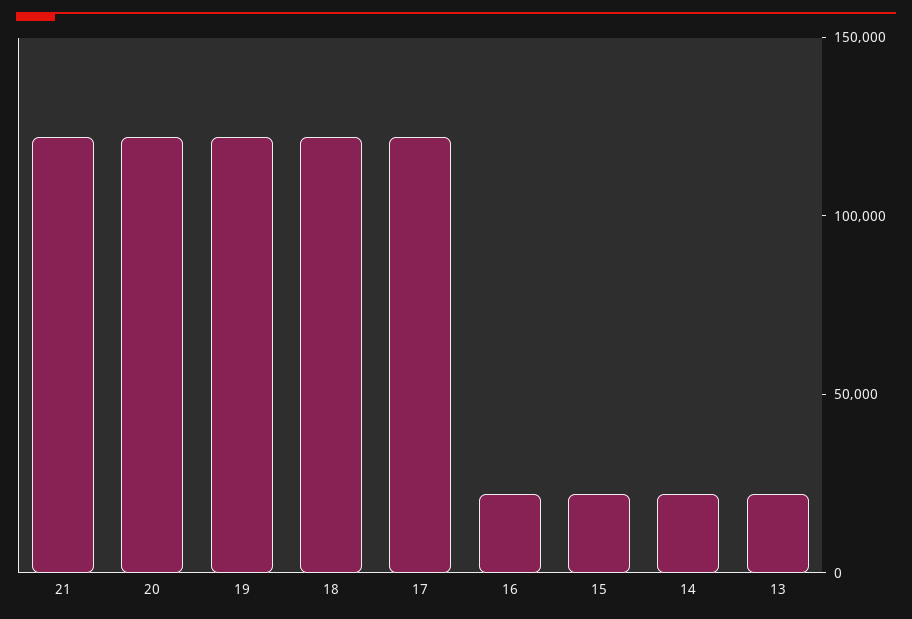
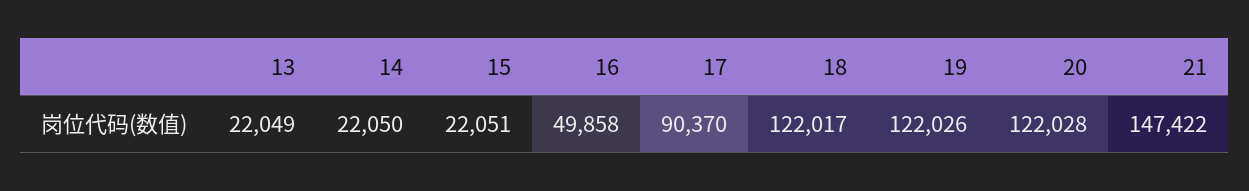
  {
-   "21": 120000,
+   "21": 147422,
    "20": 122028,
    "19": 122026,
    "18": 122017,
-   "17": 120000,
+   "17": 90370,
-   "16": 20000,
+   "16": 49858,
    "15": 22051,
    "14": 22050,
    "13": 22049
  }

